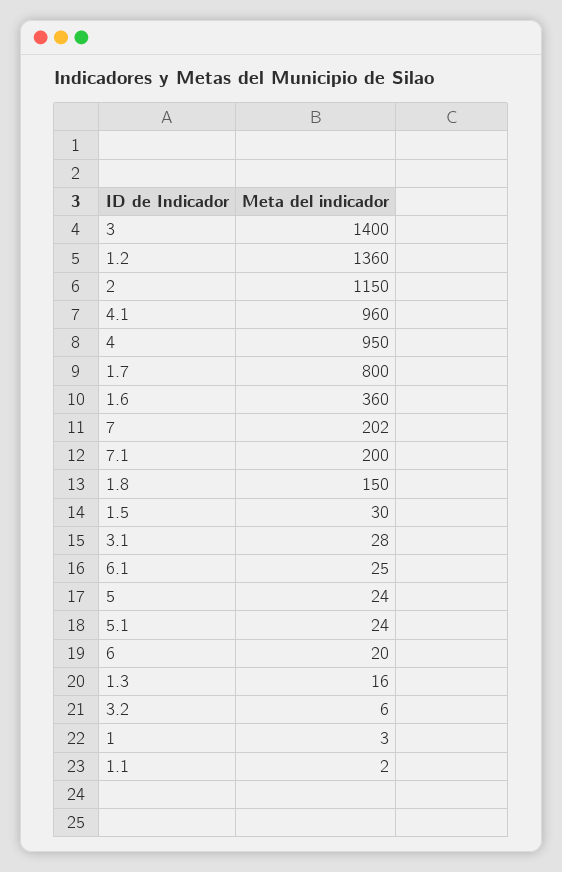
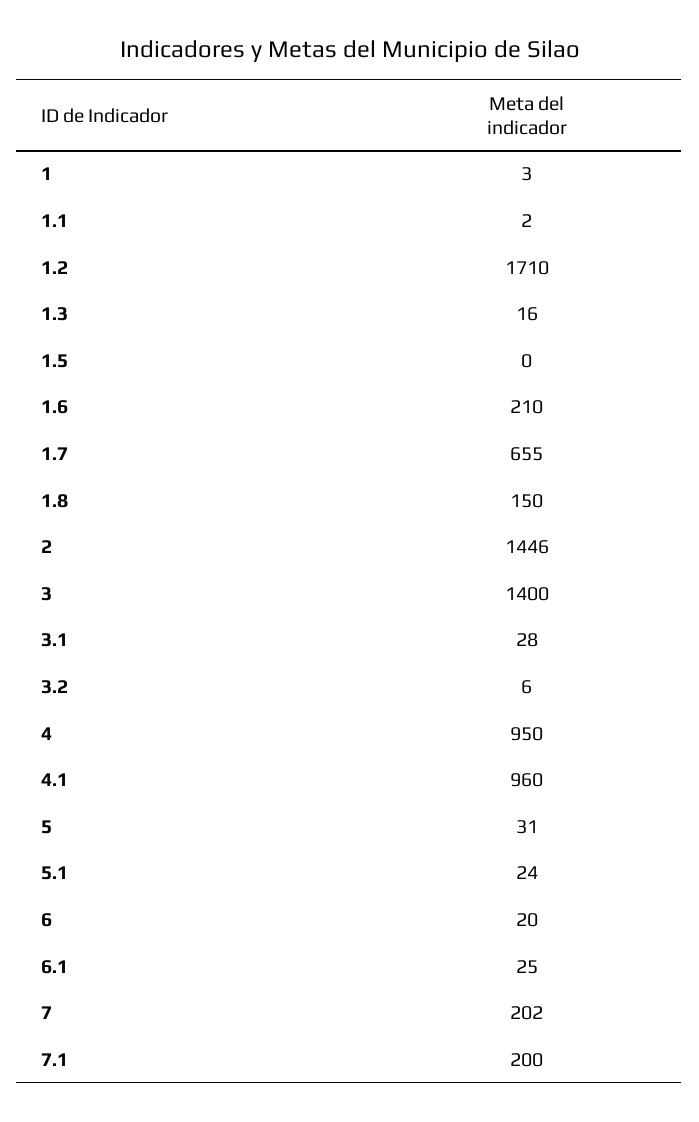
  {
    "3": 1400,
-   "1.2": 1360,
+   "1.2": 1710,
-   "2": 1150,
+   "2": 1446,
    "4.1": 960,
    "4": 950,
-   "1.7": 800,
+   "1.7": 655,
-   "1.6": 360,
+   "1.6": 210,
    "7": 202,
    "7.1": 200,
    "1.8": 150,
-   "1.5": 30,
+   "1.5": 0,
    "3.1": 28,
    "6.1": 25,
-   "5": 24,
+   "5": 31,
    "5.1": 24,
    "6": 20,
    "1.3": 16,
    "3.2": 6,
    "1": 3,
    "1.1": 2
  }

